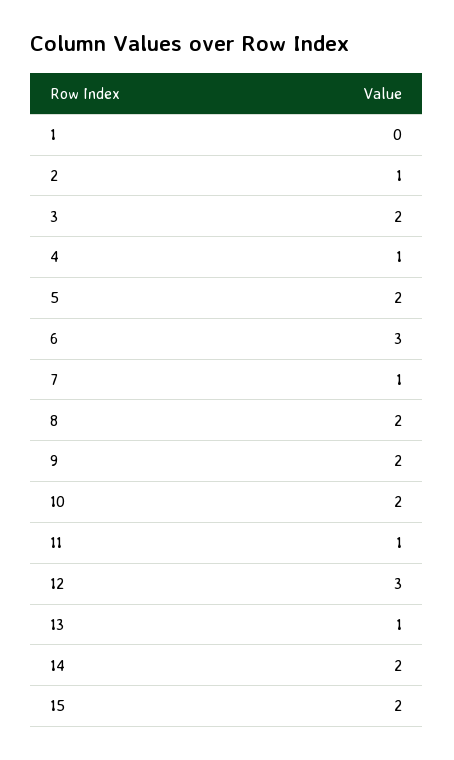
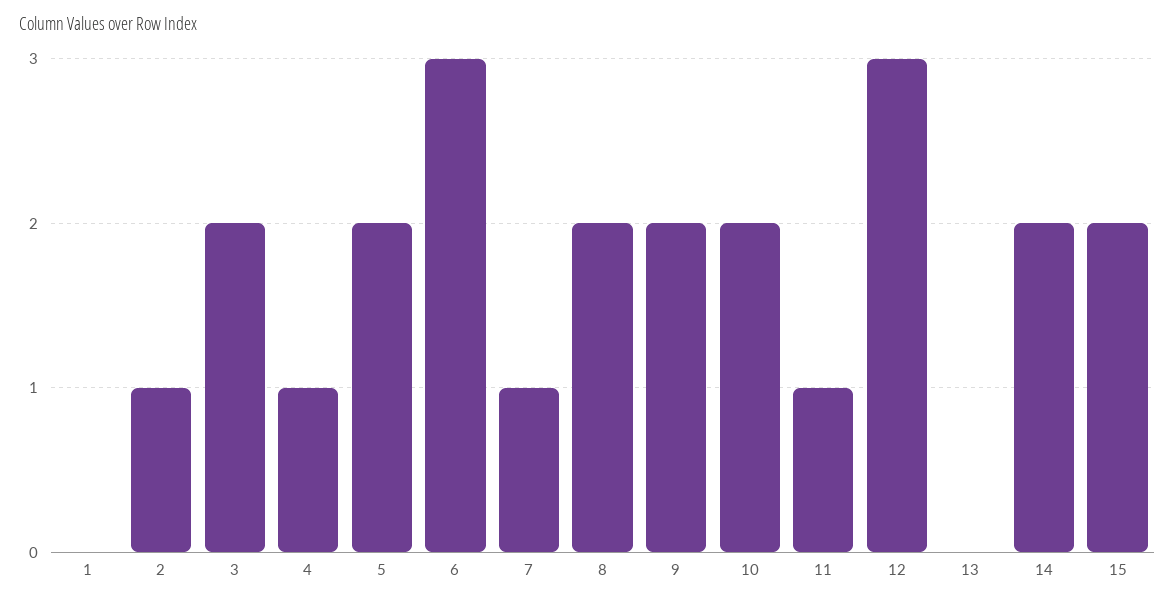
  {
    "1": 0,
    "2": 1,
    "3": 2,
    "4": 1,
    "5": 2,
    "6": 3,
    "7": 1,
    "8": 2,
    "9": 2,
    "10": 2,
    "11": 1,
    "12": 3,
-   "13": 1,
+   "13": 0,
    "14": 2,
    "15": 2
  }

